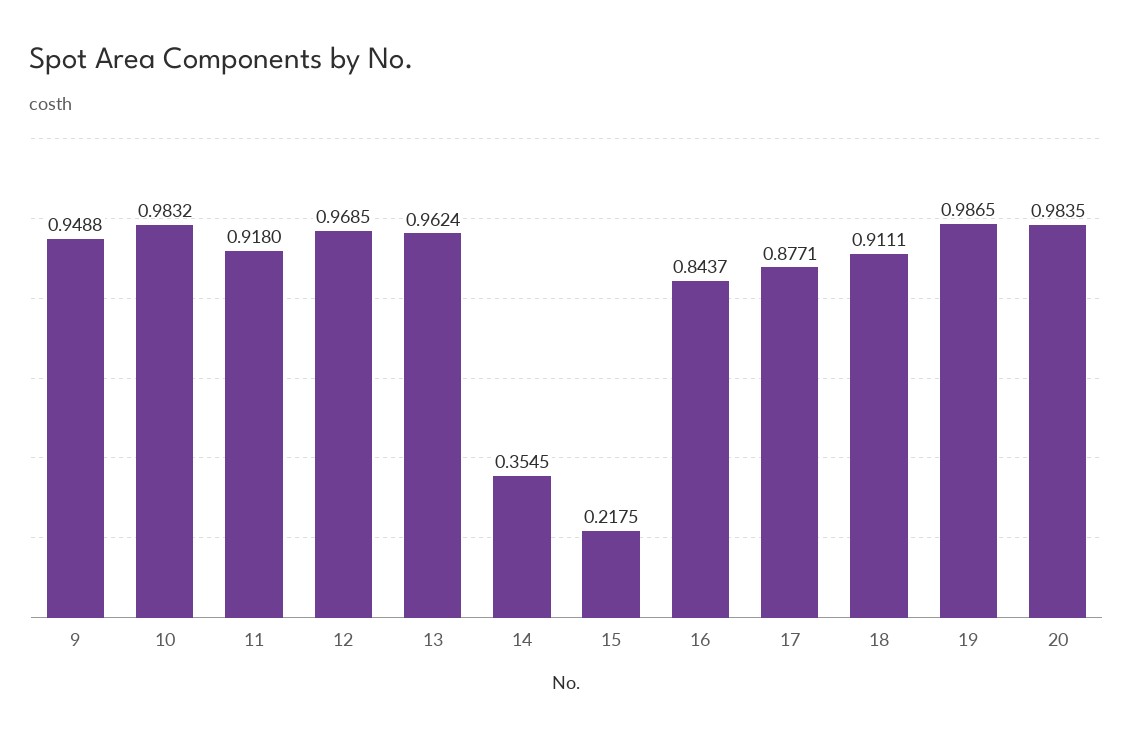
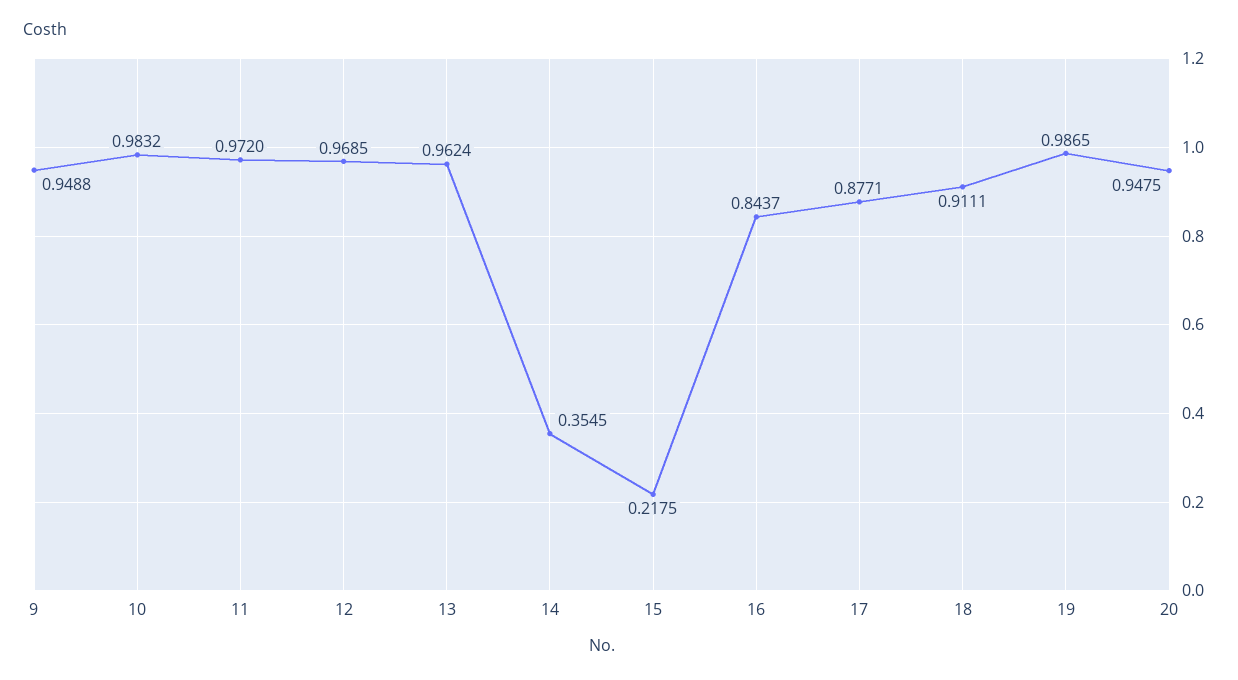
  {
    "9": 0.9488,
    "10": 0.9832,
-   "11": 0.918,
+   "11": 0.972,
    "12": 0.9685,
    "13": 0.9624,
    "14": 0.3545,
    "15": 0.2175,
    "16": 0.8437,
    "17": 0.8771,
    "18": 0.9111,
    "19": 0.9865,
-   "20": 0.9835
+   "20": 0.9475
  }

